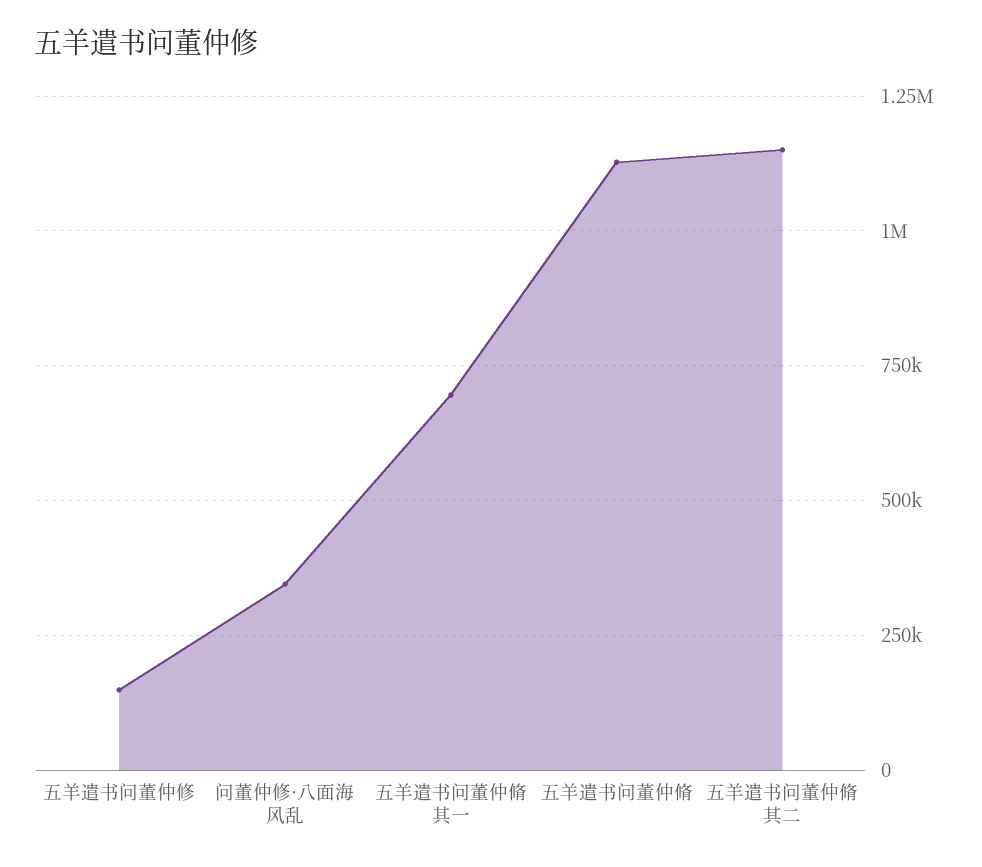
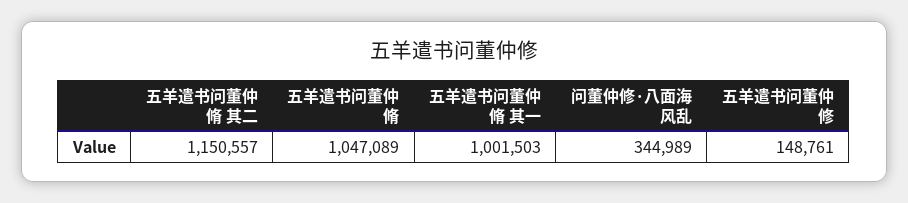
  {
    "五羊遣书问董仲修": 148761,
    "问董仲修·八面海风乱": 344989,
-   "五羊遣书问董仲脩 其一": 700000,
+   "五羊遣书问董仲脩 其一": 1001503,
-   "五羊遣书问董仲脩": 1125000,
+   "五羊遣书问董仲脩": 1047089,
    "五羊遣书问董仲脩 其二": 1150557
  }

